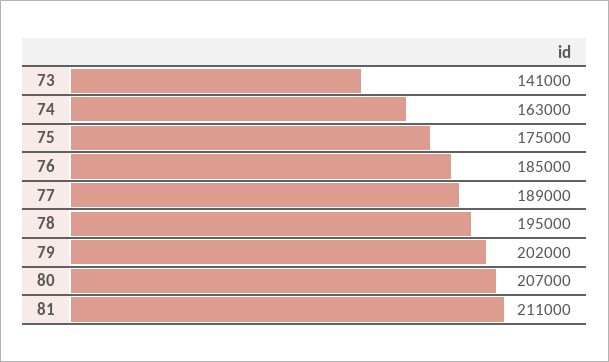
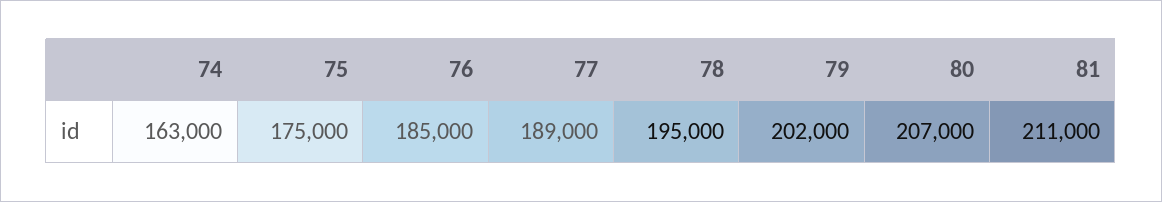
  {
-   "73": 141000,
    "74": 163000,
    "75": 175000,
    "76": 185000,
    "77": 189000,
    "78": 195000,
    "79": 202000,
    "80": 207000,
    "81": 211000
  }

